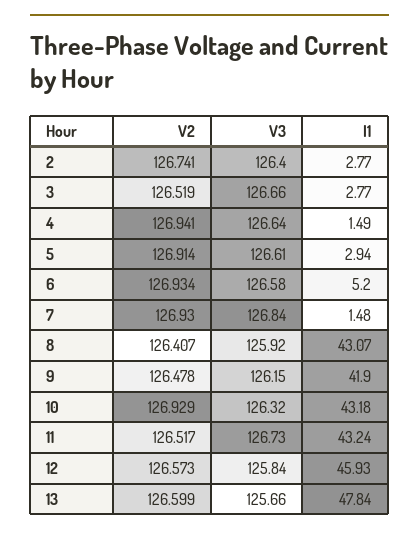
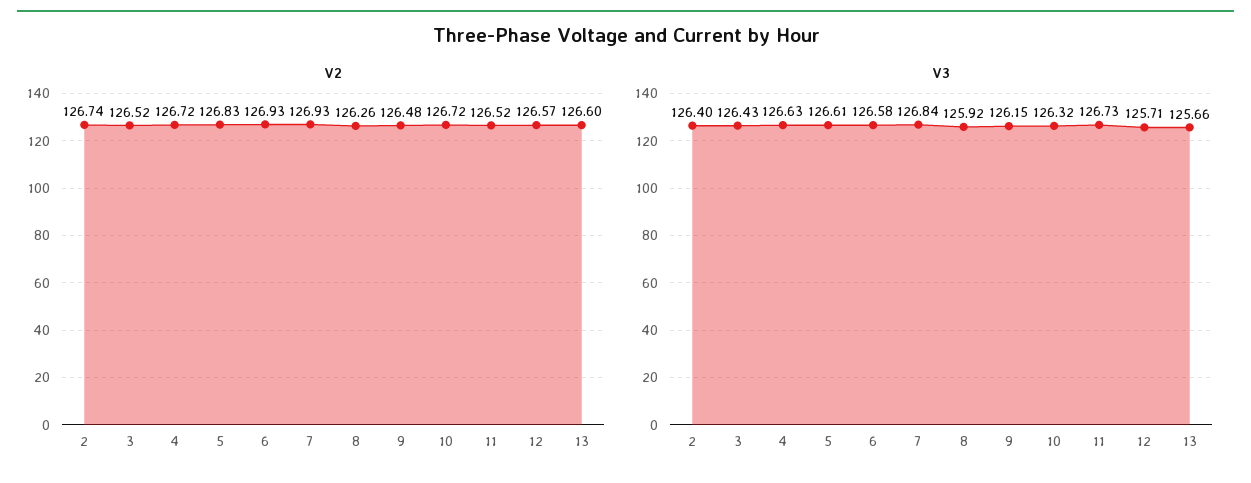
  {
    "V2": {
      "2": 126.741,
      "3": 126.519,
-     "4": 126.941,
+     "4": 126.72,
-     "5": 126.914,
+     "5": 126.83,
      "6": 126.934,
      "7": 126.93,
-     "8": 126.407,
+     "8": 126.26,
      "9": 126.478,
-     "10": 126.929,
+     "10": 126.72,
      "11": 126.517,
      "12": 126.573,
      "13": 126.599
    },
    "V3": {
      "2": 126.4,
-     "3": 126.66,
+     "3": 126.43,
-     "4": 126.64,
+     "4": 126.63,
      "5": 126.61,
      "6": 126.58,
      "7": 126.84,
      "8": 125.92,
      "9": 126.15,
      "10": 126.32,
      "11": 126.73,
-     "12": 125.84,
+     "12": 125.71,
      "13": 125.66
-   },
+   }
-   "I1": {
-     "2": 2.77,
-     "3": 2.77,
-     "4": 1.49,
-     "5": 2.94,
-     "6": 5.2,
-     "7": 1.48,
-     "8": 43.07,
-     "9": 41.9,
-     "10": 43.18,
-     "11": 43.24,
-     "12": 45.93,
-     "13": 47.84
-   }
  }

